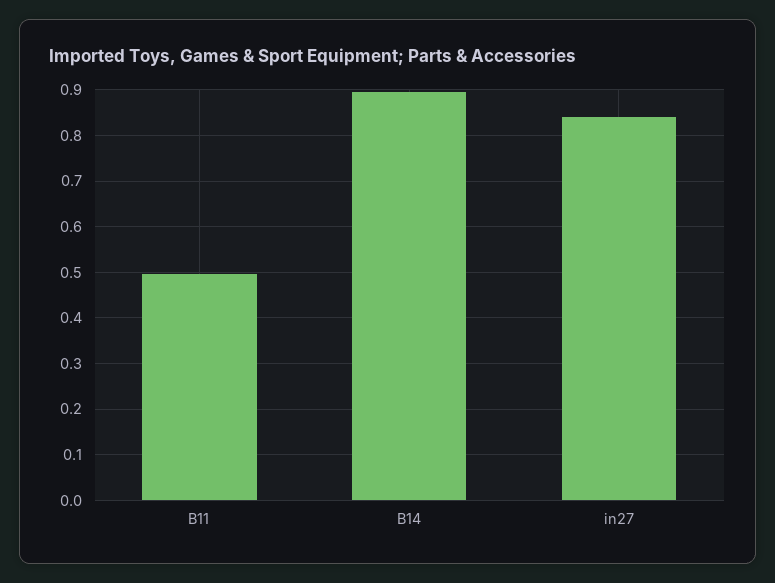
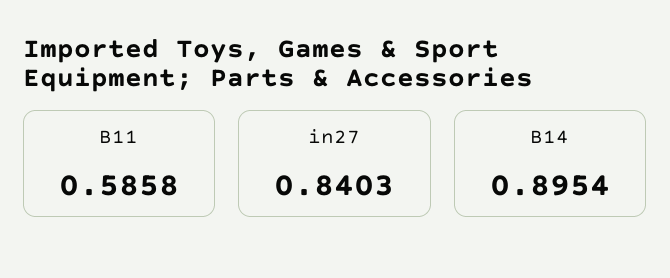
  {
-   "B11": 0.5,
+   "B11": 0.5858,
    "B14": 0.8954,
    "in27": 0.8403
  }

